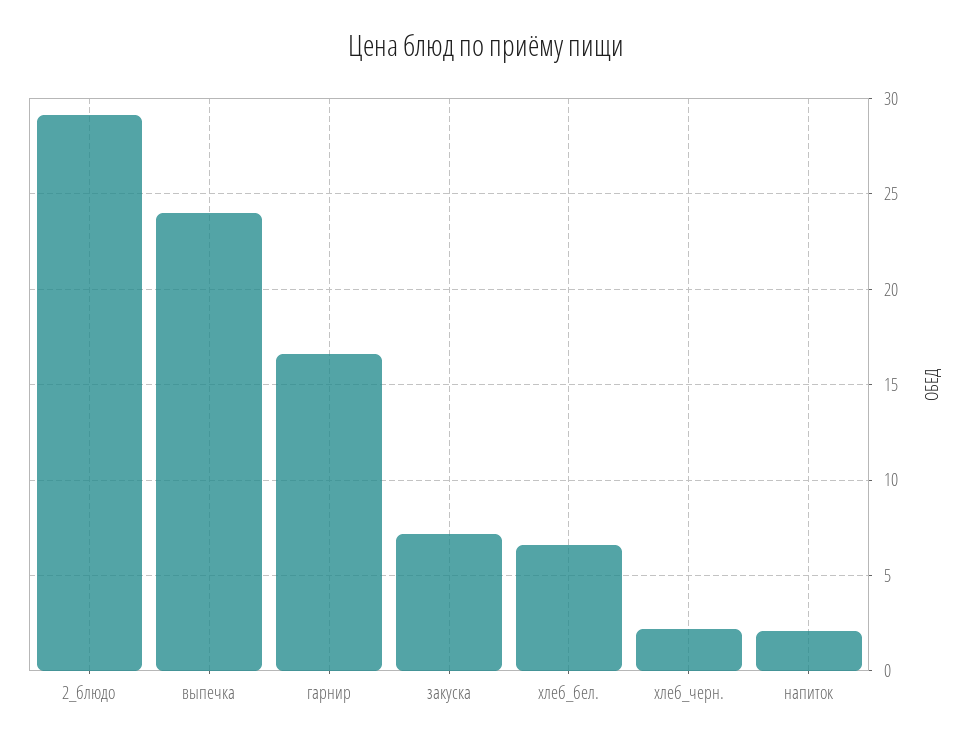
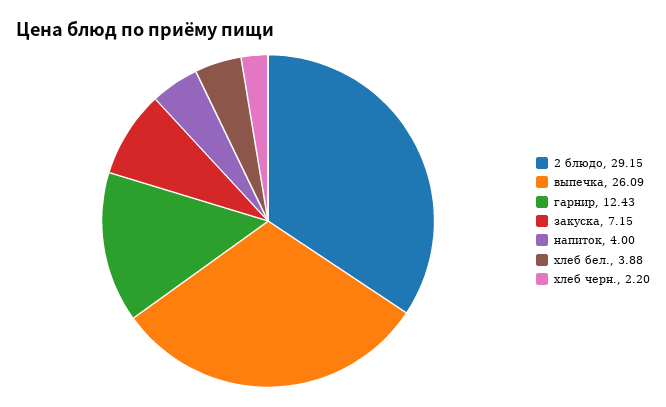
  {
    "2_блюдо": 29.15,
-   "выпечка": 24,
+   "выпечка": 26.09,
-   "гарнир": 16.5,
+   "гарнир": 12.43,
    "закуска": 7.15,
-   "хлеб_бел.": 6.5,
+   "хлеб_бел.": 3.88,
    "хлеб_черн.": 2.2,
-   "напиток": 2
+   "напиток": 4
  }

